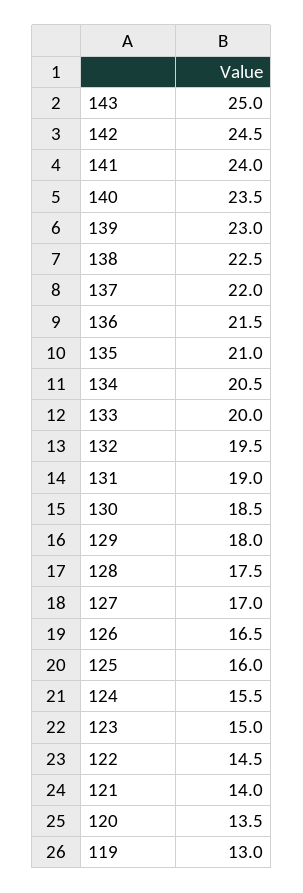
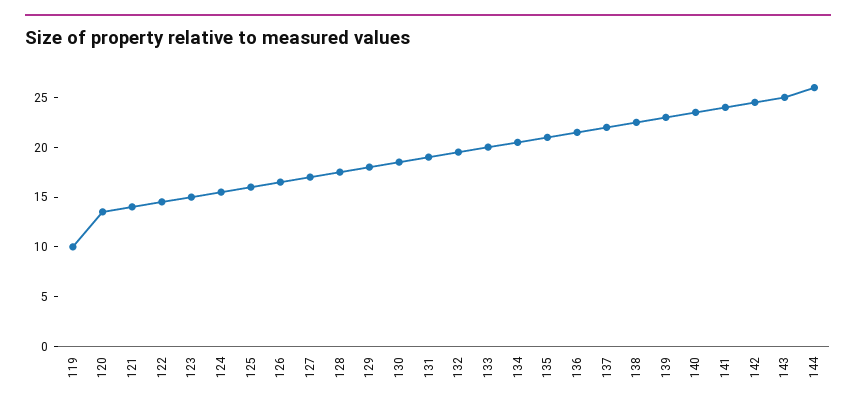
  {
    "143": 25,
    "142": 24.5,
    "141": 24,
    "140": 23.5,
    "139": 23,
    "138": 22.5,
    "137": 22,
    "136": 21.5,
    "135": 21,
    "134": 20.5,
    "133": 20,
    "132": 19.5,
    "131": 19,
    "130": 18.5,
    "129": 18,
    "128": 17.5,
    "127": 17,
    "126": 16.5,
    "125": 16,
    "124": 15.5,
    "123": 15,
    "122": 14.5,
    "121": 14,
    "120": 13.5,
-   "119": 13
+   "119": 10,
+   "144": 26
  }

